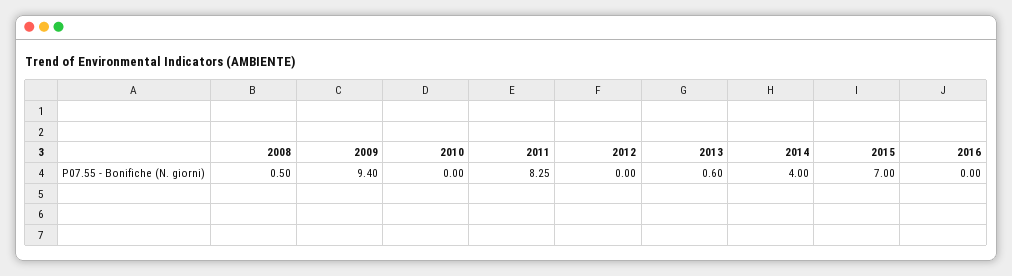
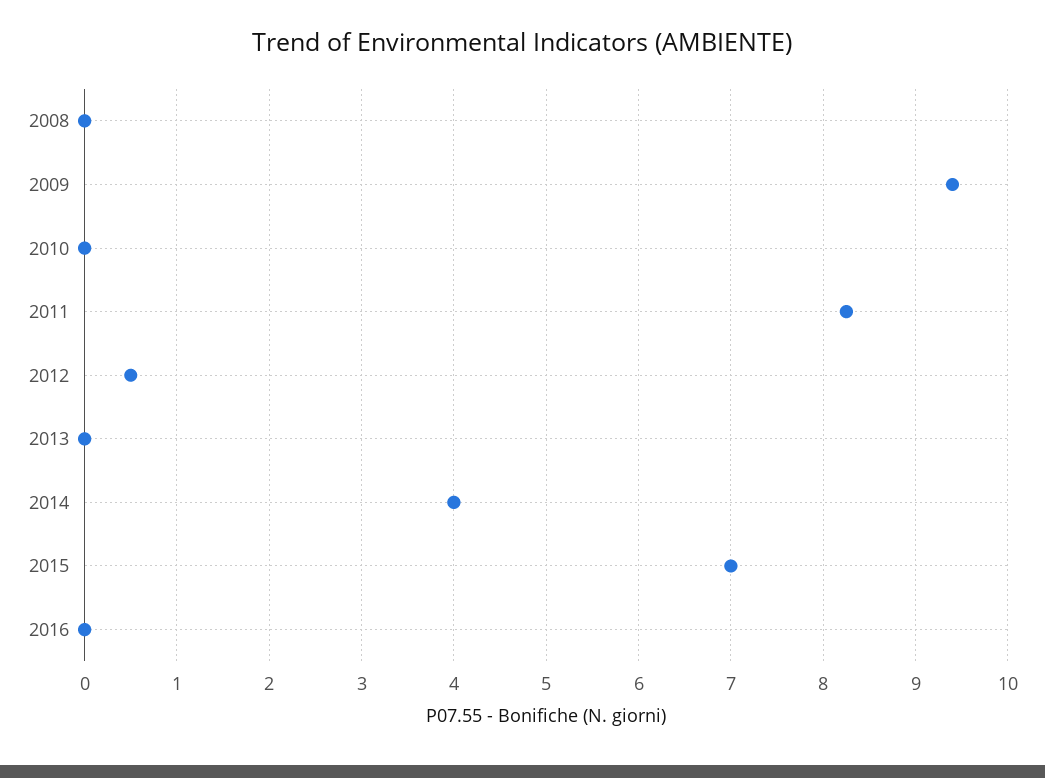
  {
-   "2008": 0.5,
+   "2008": 0,
    "2009": 9.4,
    "2010": 0,
    "2011": 8.25,
-   "2012": 0,
+   "2012": 0.5,
-   "2013": 0.6,
+   "2013": 0,
    "2014": 4,
    "2015": 7,
    "2016": 0
  }

